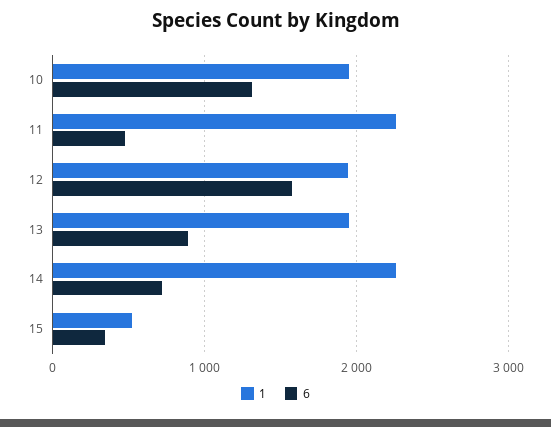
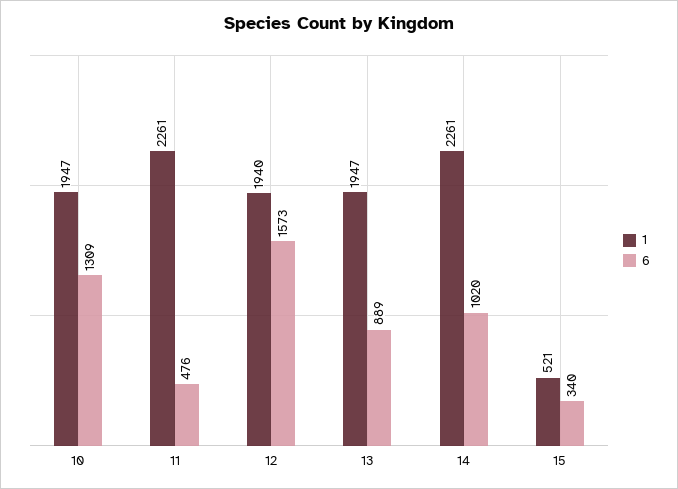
  {
    "1": {
      "10": 1947,
      "11": 2261,
      "12": 1940,
      "13": 1947,
      "14": 2261,
      "15": 521
    },
    "6": {
      "10": 1309,
      "11": 476,
      "12": 1573,
      "13": 889,
-     "14": 700,
+     "14": 1020,
      "15": 340
    }
  }

